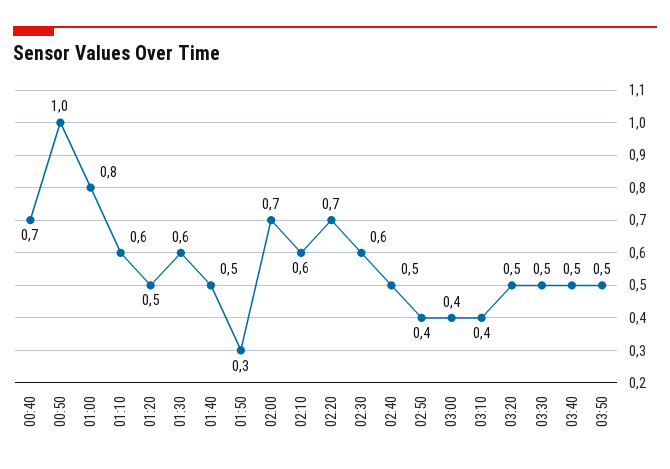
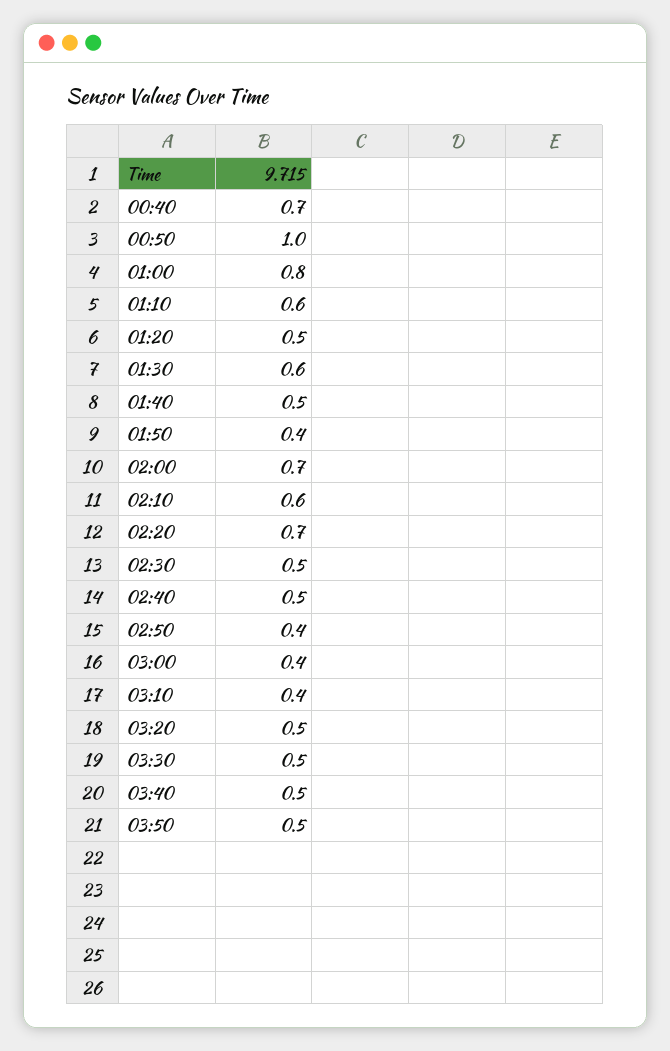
  {
    "00:40": 0.7,
    "00:50": 1,
    "01:00": 0.8,
    "01:10": 0.6,
    "01:20": 0.5,
    "01:30": 0.6,
    "01:40": 0.5,
-   "01:50": 0.3,
+   "01:50": 0.4,
    "02:00": 0.7,
    "02:10": 0.6,
    "02:20": 0.7,
-   "02:30": 0.6,
+   "02:30": 0.5,
    "02:40": 0.5,
    "02:50": 0.4,
    "03:00": 0.4,
    "03:10": 0.4,
    "03:20": 0.5,
    "03:30": 0.5,
    "03:40": 0.5,
    "03:50": 0.5
  }

